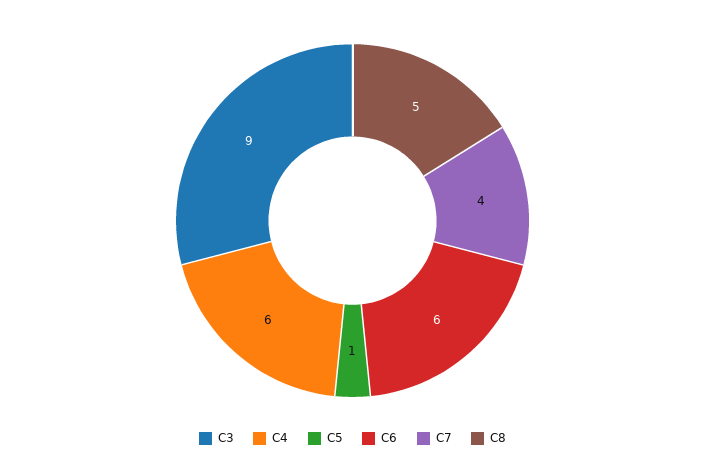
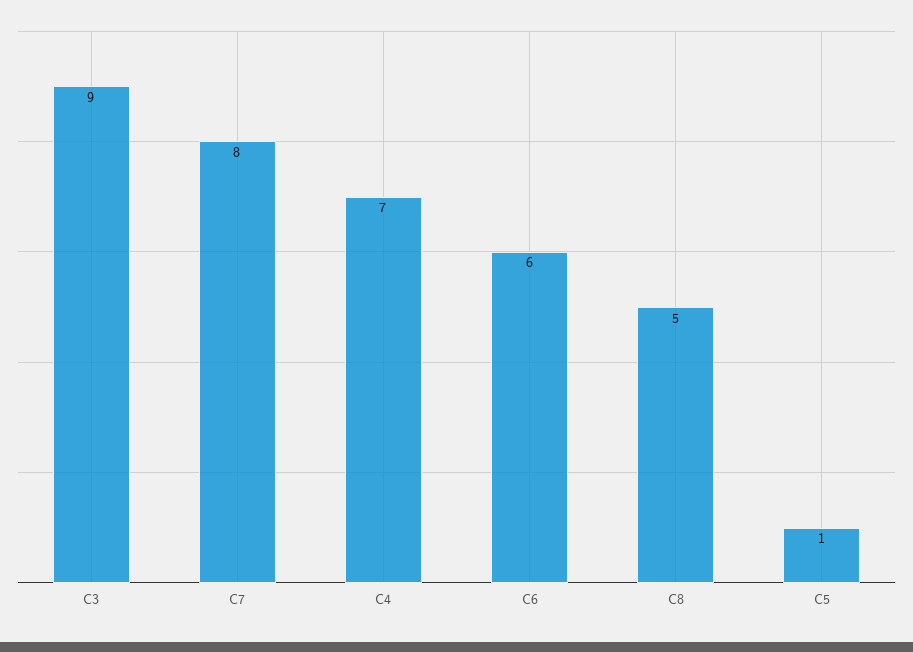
  {
    "C3": 9,
-   "C4": 6,
+   "C4": 7,
    "C5": 1,
    "C6": 6,
-   "C7": 4,
+   "C7": 8,
    "C8": 5
  }

